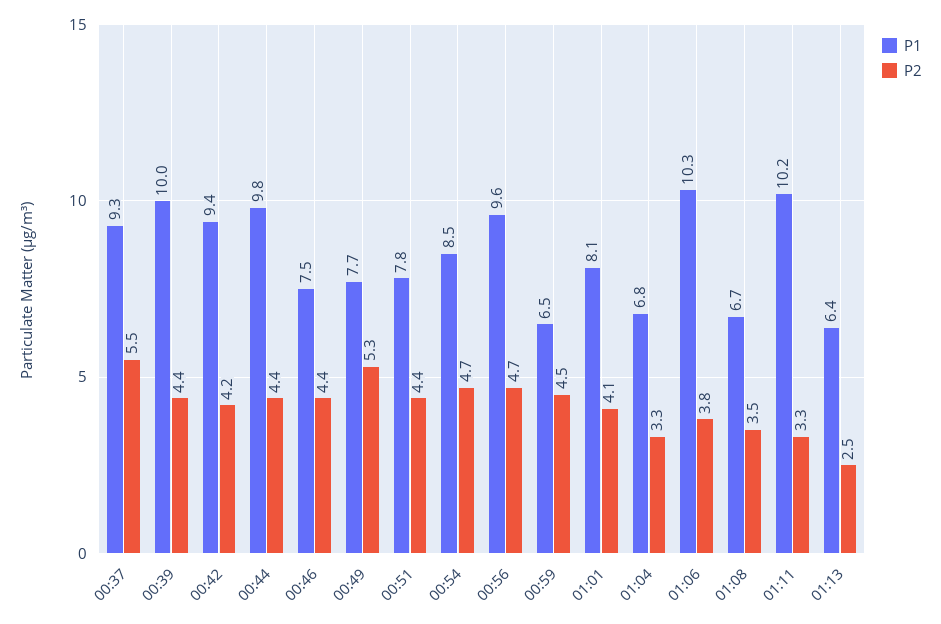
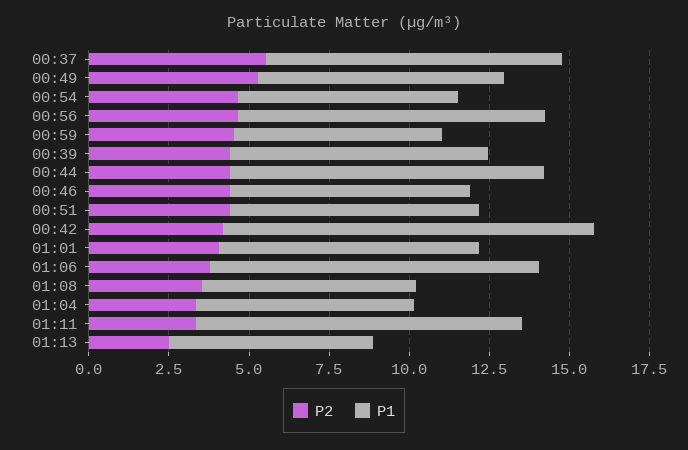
  {
    "P1": {
      "00:37": 9.3,
-     "00:39": 10,
+     "00:39": 8,
-     "00:42": 9.4,
+     "00:42": 11.5,
      "00:44": 9.8,
      "00:46": 7.5,
      "00:49": 7.7,
      "00:51": 7.8,
-     "00:54": 8.5,
+     "00:54": 7,
      "00:56": 9.6,
      "00:59": 6.5,
      "01:01": 8.1,
      "01:04": 6.8,
      "01:06": 10.3,
      "01:08": 6.7,
      "01:11": 10.2,
      "01:13": 6.4
    },
    "P2": {
      "00:37": 5.5,
      "00:39": 4.4,
      "00:42": 4.2,
      "00:44": 4.4,
      "00:46": 4.4,
      "00:49": 5.3,
      "00:51": 4.4,
      "00:54": 4.7,
      "00:56": 4.7,
      "00:59": 4.5,
      "01:01": 4.1,
      "01:04": 3.3,
      "01:06": 3.8,
      "01:08": 3.5,
      "01:11": 3.3,
      "01:13": 2.5
    }
  }

